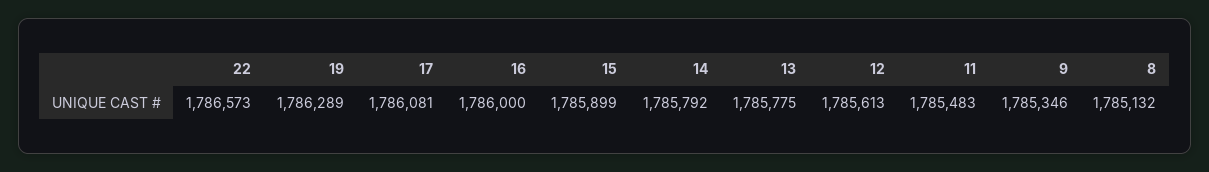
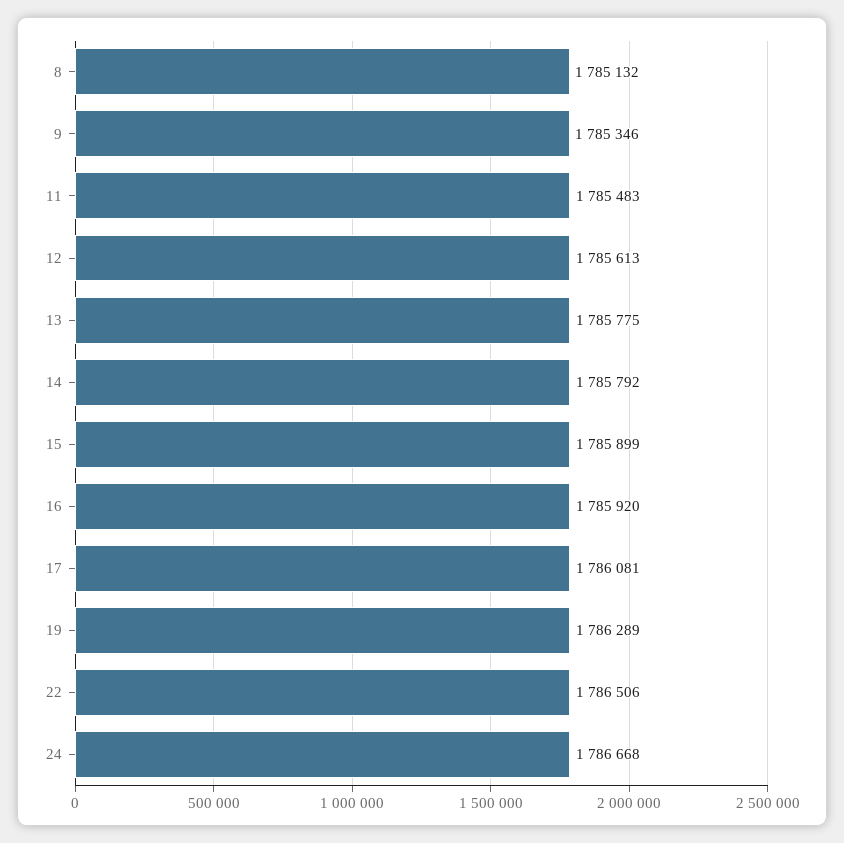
  {
-   "22": 1786573,
+   "22": 1786506,
    "19": 1786289,
    "17": 1786081,
-   "16": 1786000,
+   "16": 1785920,
    "15": 1785899,
    "14": 1785792,
    "13": 1785775,
    "12": 1785613,
    "11": 1785483,
    "9": 1785346,
-   "8": 1785132
+   "8": 1785132,
+   "24": 1786668
  }

